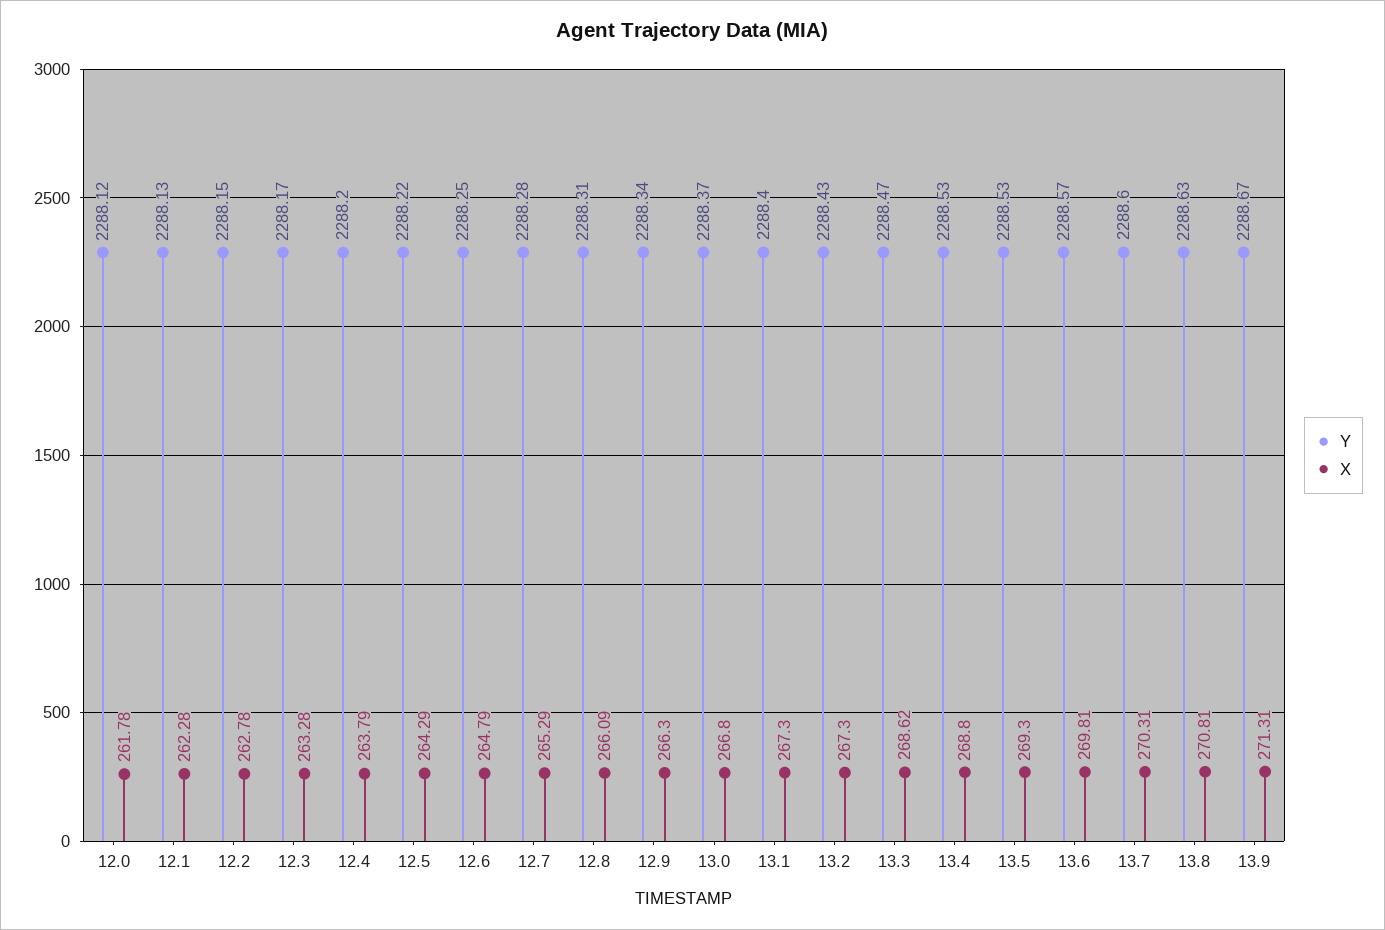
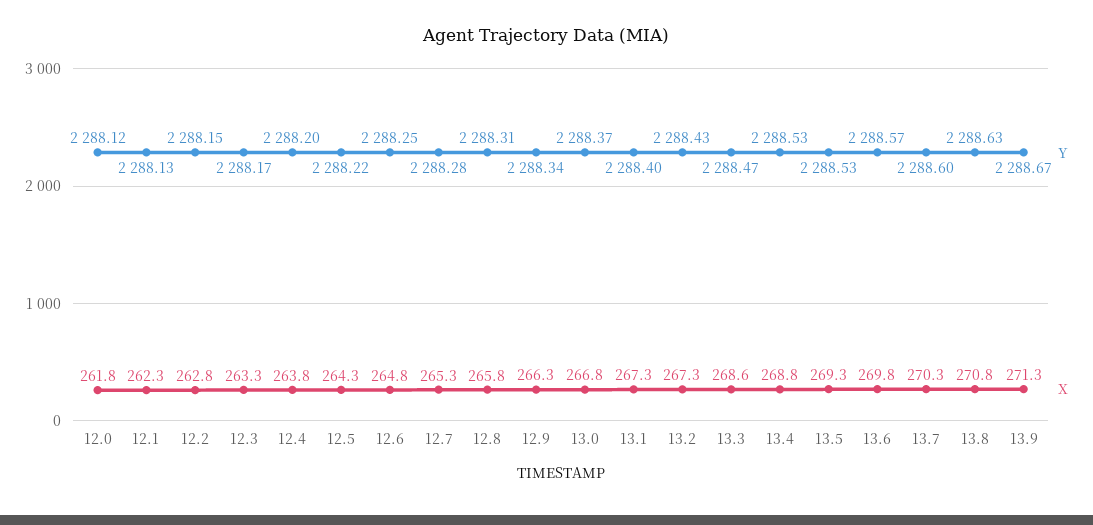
  {
    "Y": {
      "12.0": 2288.12,
      "12.1": 2288.13,
      "12.2": 2288.15,
      "12.3": 2288.17,
      "12.4": 2288.2,
      "12.5": 2288.22,
      "12.6": 2288.25,
      "12.7": 2288.28,
      "12.8": 2288.31,
      "12.9": 2288.34,
      "13.0": 2288.37,
      "13.1": 2288.4,
      "13.2": 2288.43,
      "13.3": 2288.47,
      "13.4": 2288.53,
      "13.5": 2288.53,
      "13.6": 2288.57,
      "13.7": 2288.6,
      "13.8": 2288.63,
      "13.9": 2288.67
    },
    "X": {
      "12.0": 261.78,
      "12.1": 262.28,
      "12.2": 262.78,
      "12.3": 263.28,
      "12.4": 263.79,
      "12.5": 264.29,
      "12.6": 264.79,
      "12.7": 265.29,
-     "12.8": 266.09,
+     "12.8": 265.8,
      "12.9": 266.3,
      "13.0": 266.8,
      "13.1": 267.3,
      "13.2": 267.3,
      "13.3": 268.62,
      "13.4": 268.8,
      "13.5": 269.3,
      "13.6": 269.81,
      "13.7": 270.31,
      "13.8": 270.81,
      "13.9": 271.31
    }
  }

